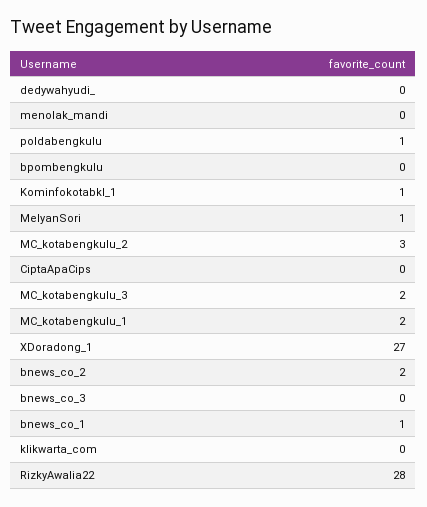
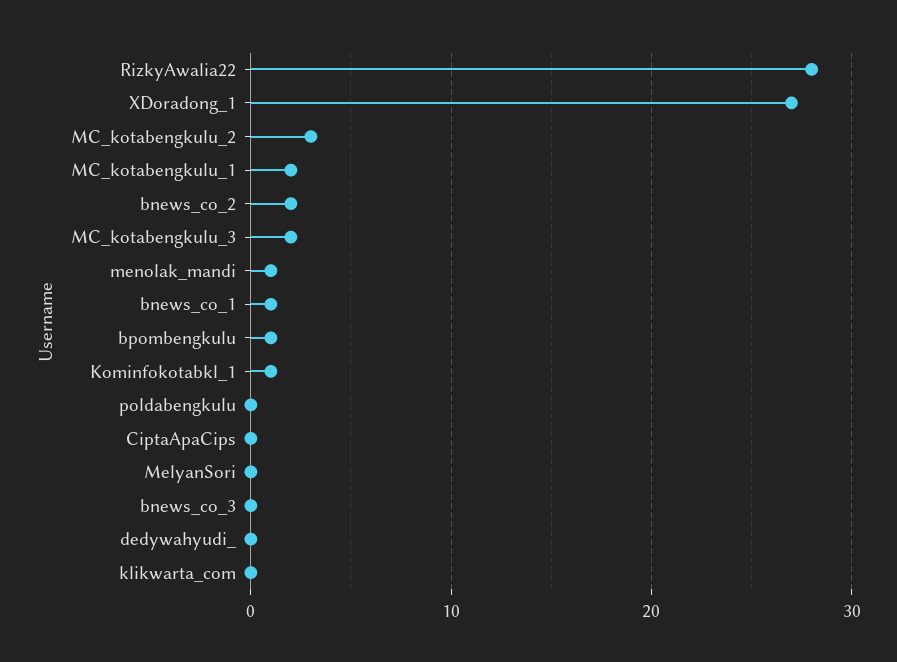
  {
    "dedywahyudi_": 0,
-   "menolak_mandi": 0,
+   "menolak_mandi": 1,
-   "poldabengkulu": 1,
+   "poldabengkulu": 0,
-   "bpombengkulu": 0,
+   "bpombengkulu": 1,
    "Kominfokotabkl_1": 1,
-   "MelyanSori": 1,
+   "MelyanSori": 0,
    "MC_kotabengkulu_2": 3,
    "CiptaApaCips": 0,
    "MC_kotabengkulu_3": 2,
    "MC_kotabengkulu_1": 2,
    "XDoradong_1": 27,
    "bnews_co_2": 2,
    "bnews_co_3": 0,
    "bnews_co_1": 1,
    "klikwarta_com": 0,
    "RizkyAwalia22": 28
  }

